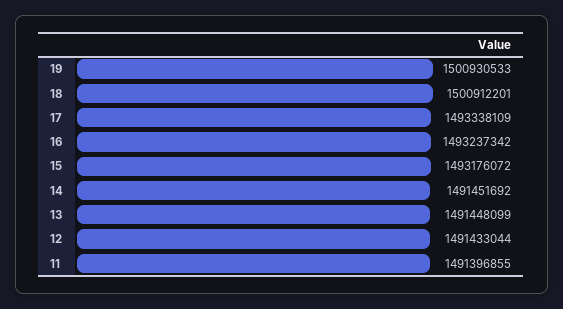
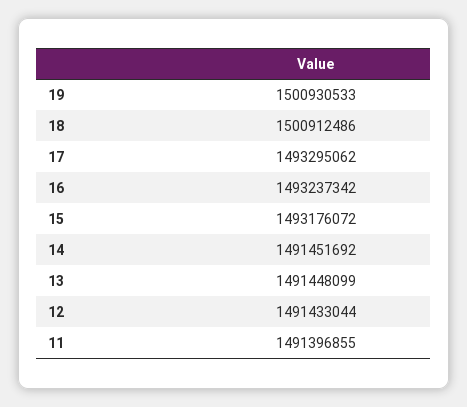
  {
    "19": 1500930533,
-   "18": 1500912201,
+   "18": 1500912486,
-   "17": 1493338109,
+   "17": 1493295062,
    "16": 1493237342,
    "15": 1493176072,
    "14": 1491451692,
    "13": 1491448099,
    "12": 1491433044,
    "11": 1491396855
  }

